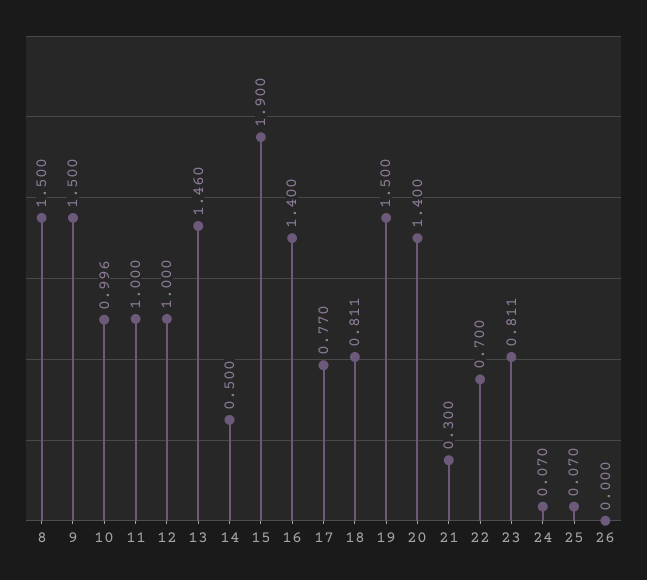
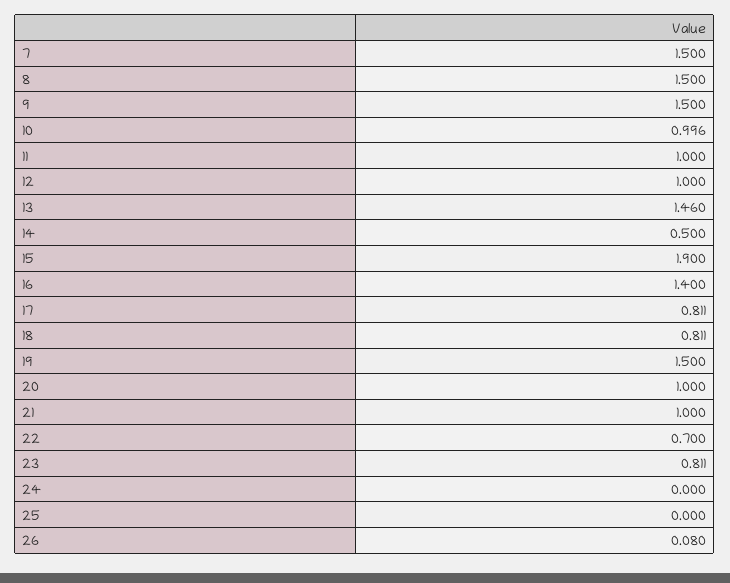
  {
    "8": 1.5,
    "9": 1.5,
    "10": 0.996,
    "11": 1,
    "12": 1,
    "13": 1.46,
    "14": 0.5,
    "15": 1.9,
    "16": 1.4,
-   "17": 0.77,
+   "17": 0.811,
    "18": 0.811,
    "19": 1.5,
-   "20": 1.4,
+   "20": 1,
-   "21": 0.3,
+   "21": 1,
    "22": 0.7,
    "23": 0.811,
-   "24": 0.07,
+   "24": 0,
-   "25": 0.07,
+   "25": 0,
-   "26": 0
+   "26": 0.08,
+   "7": 1.5
  }

